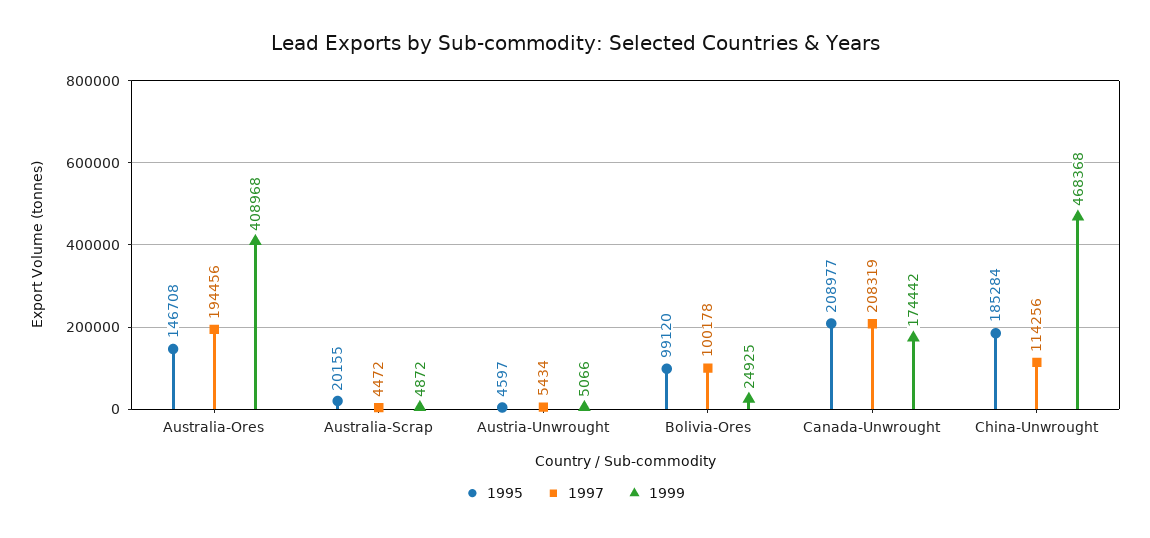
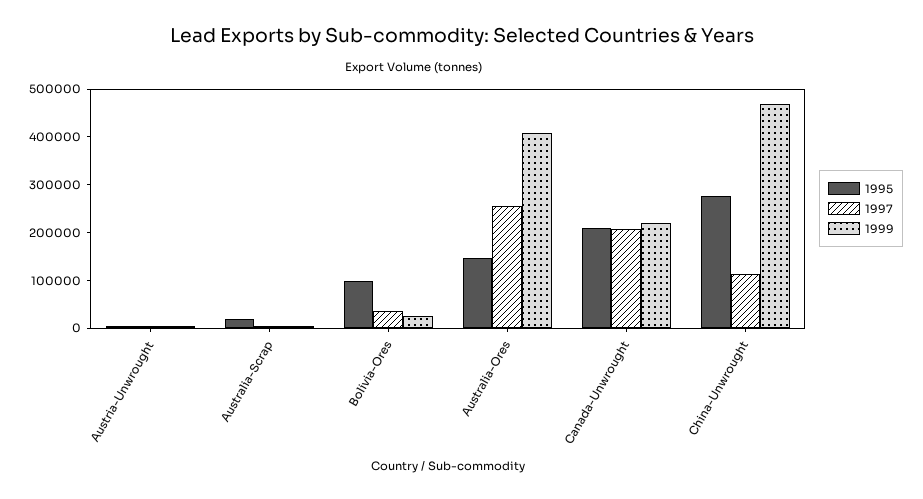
  {
    "1995": {
      "Australia-Ores": 146708,
      "Australia-Scrap": 20155,
      "Austria-Unwrought": 4597,
      "Bolivia-Ores": 99120,
      "Canada-Unwrought": 208977,
-     "China-Unwrought": 185284
+     "China-Unwrought": 280000
    },
    "1997": {
-     "Australia-Ores": 194456,
+     "Australia-Ores": 260000,
      "Australia-Scrap": 4472,
      "Austria-Unwrought": 5434,
-     "Bolivia-Ores": 100178,
+     "Bolivia-Ores": 40000,
      "Canada-Unwrought": 208319,
      "China-Unwrought": 114256
    },
    "1999": {
      "Australia-Ores": 408968,
      "Australia-Scrap": 4872,
      "Austria-Unwrought": 5066,
      "Bolivia-Ores": 24925,
-     "Canada-Unwrought": 174442,
+     "Canada-Unwrought": 220000,
      "China-Unwrought": 468368
    }
  }

